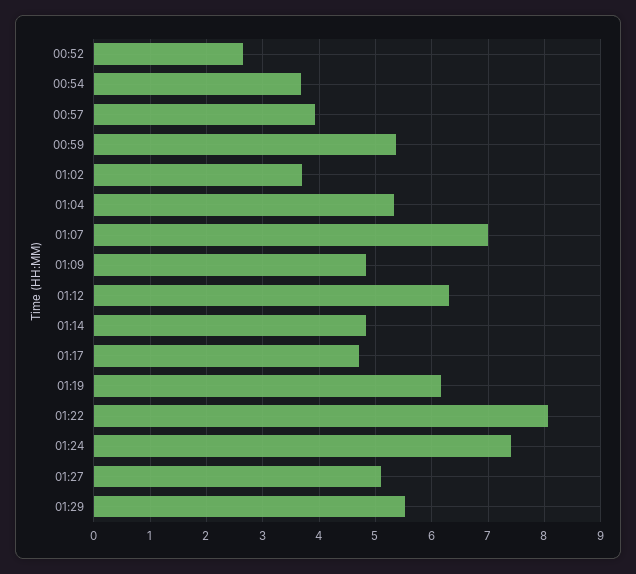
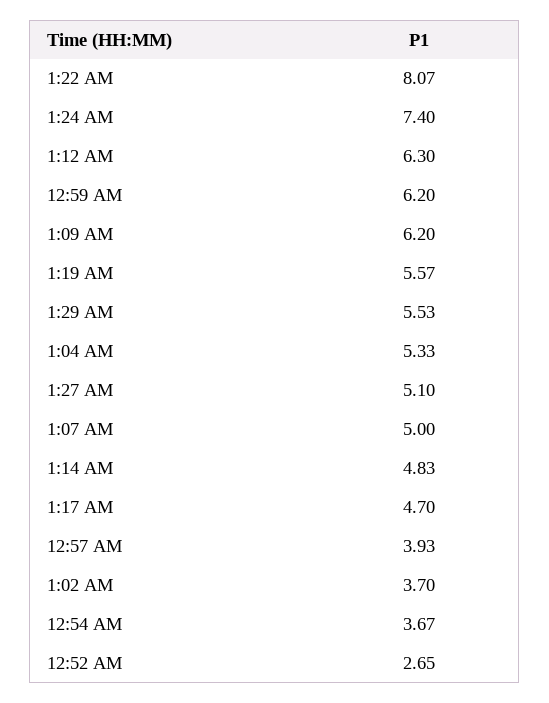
  {
    "00:52": 2.65,
    "00:54": 3.67,
    "00:57": 3.93,
-   "00:59": 5.4,
+   "00:59": 6.2,
    "01:02": 3.7,
    "01:04": 5.33,
-   "01:07": 7,
+   "01:07": 5,
-   "01:09": 4.8,
+   "01:09": 6.2,
    "01:12": 6.3,
    "01:14": 4.83,
    "01:17": 4.7,
-   "01:19": 6.2,
+   "01:19": 5.57,
    "01:22": 8.07,
    "01:24": 7.4,
    "01:27": 5.1,
    "01:29": 5.53
  }

